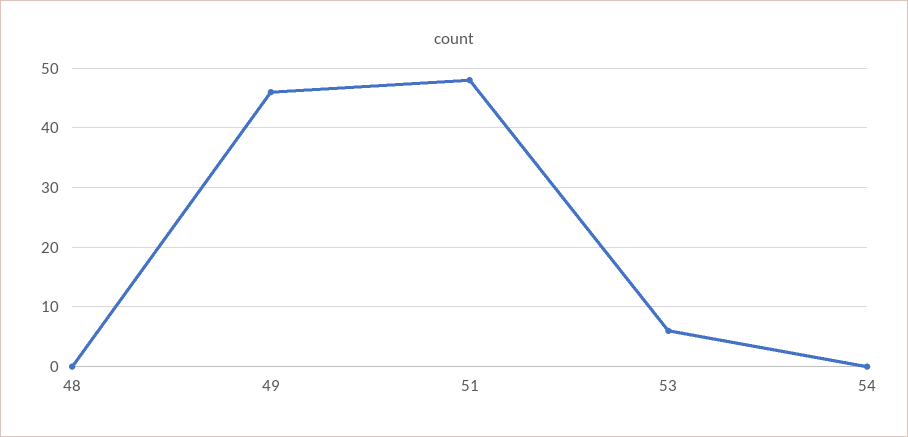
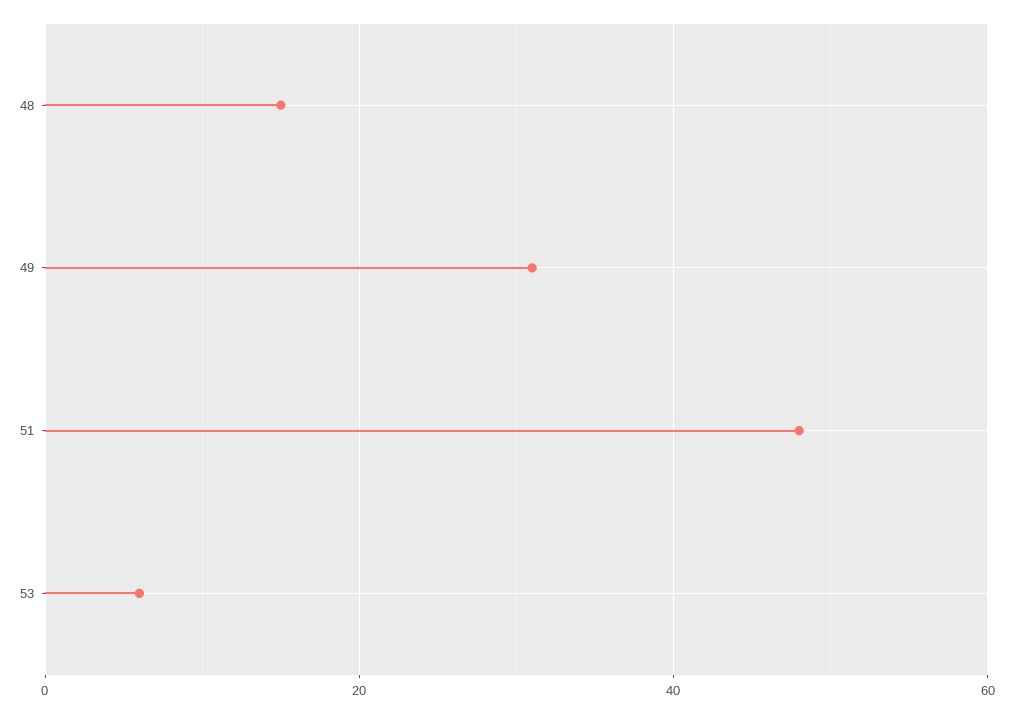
  {
-   "48": 0,
+   "48": 15,
-   "49": 45,
+   "49": 30,
    "51": 50,
-   "53": 5,
+   "53": 5
-   "54": 0
  }

